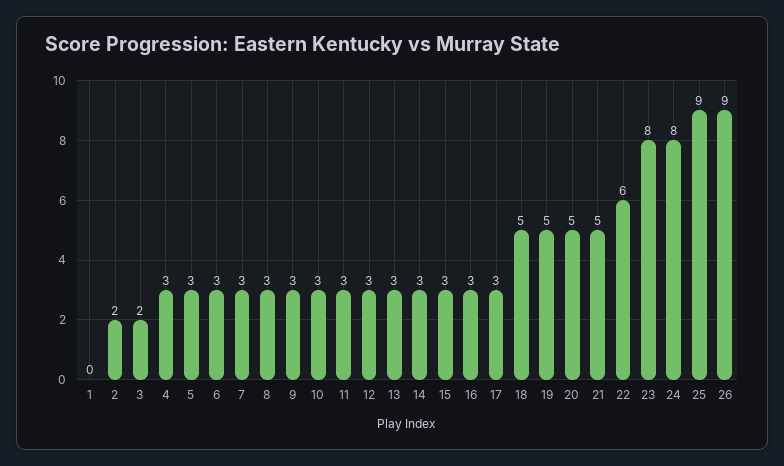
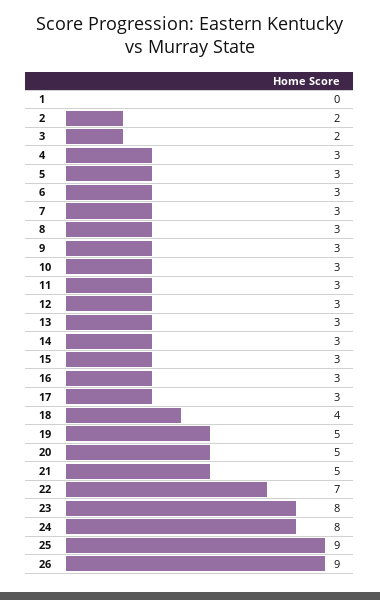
  {
    "1": 0,
    "2": 2,
    "3": 2,
    "4": 3,
    "5": 3,
    "6": 3,
    "7": 3,
    "8": 3,
    "9": 3,
    "10": 3,
    "11": 3,
    "12": 3,
    "13": 3,
    "14": 3,
    "15": 3,
    "16": 3,
    "17": 3,
-   "18": 5,
+   "18": 4,
    "19": 5,
    "20": 5,
    "21": 5,
-   "22": 6,
+   "22": 7,
    "23": 8,
    "24": 8,
    "25": 9,
    "26": 9
  }

